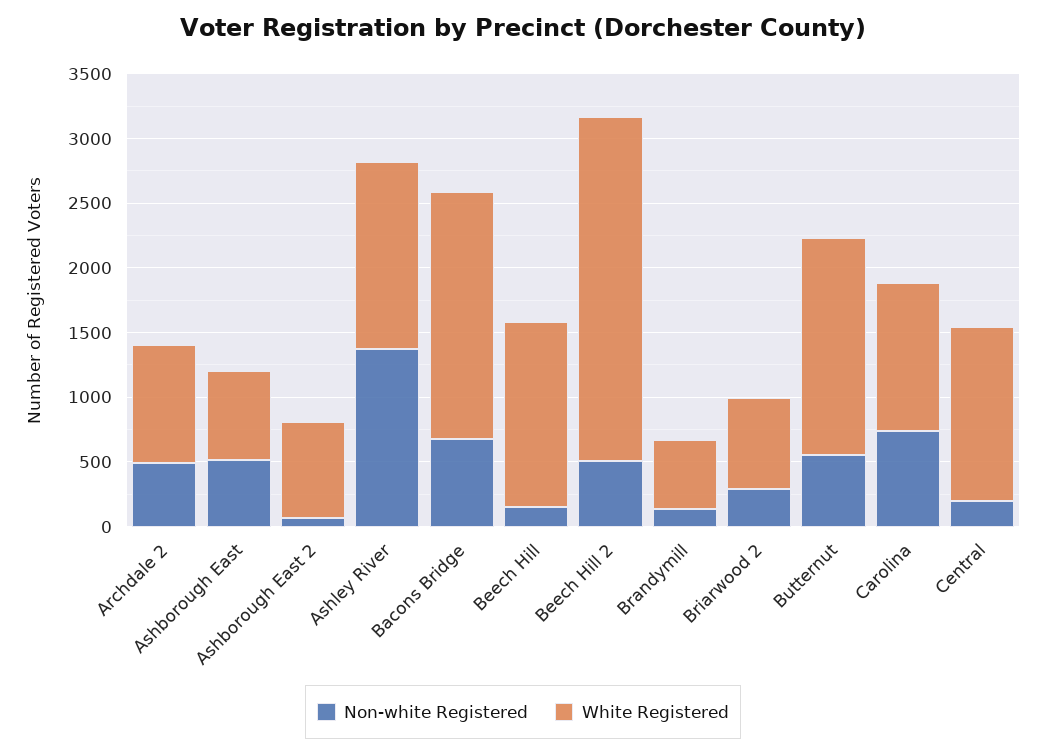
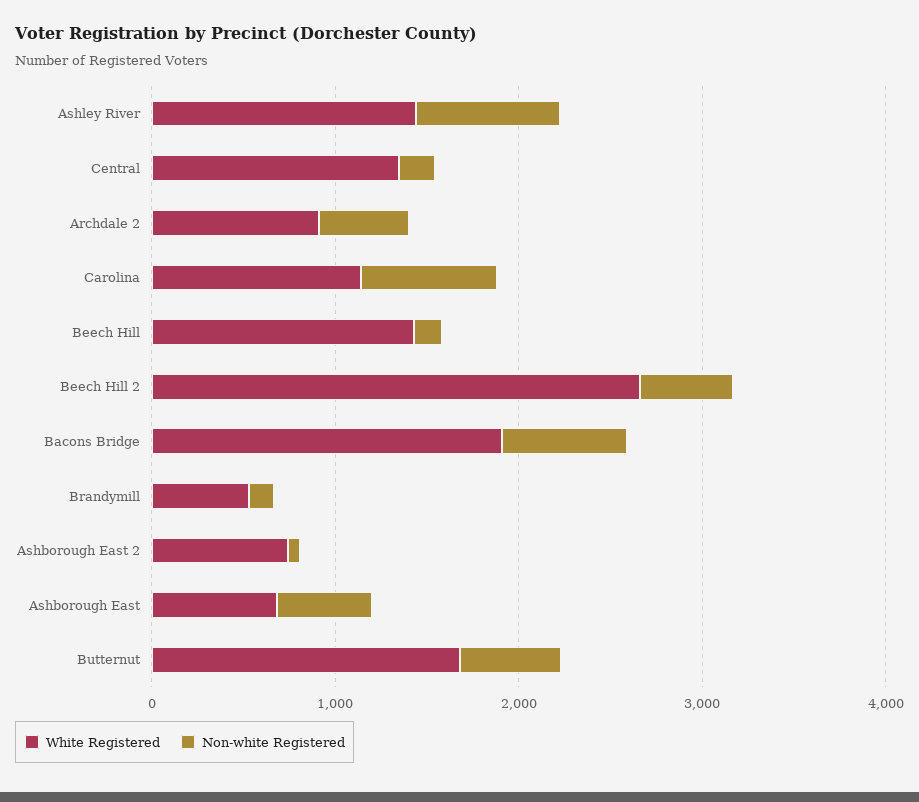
  {
    "Non-white Registered": {
      "Archdale 2": 500,
      "Ashborough East": 500,
      "Ashborough East 2": 100,
-     "Ashley River": 1400,
+     "Ashley River": 800,
      "Bacons Bridge": 700,
      "Beech Hill": 200,
      "Beech Hill 2": 500,
      "Brandymill": 100,
-     "Briarwood 2": 300,
      "Butternut": 600,
      "Carolina": 700,
      "Central": 200
    },
    "White Registered": {
      "Archdale 2": 900,
      "Ashborough East": 700,
      "Ashborough East 2": 700,
      "Ashley River": 1400,
      "Bacons Bridge": 1900,
      "Beech Hill": 1400,
      "Beech Hill 2": 2700,
      "Brandymill": 500,
-     "Briarwood 2": 700,
      "Butternut": 1700,
      "Carolina": 1100,
      "Central": 1300
    }
  }

